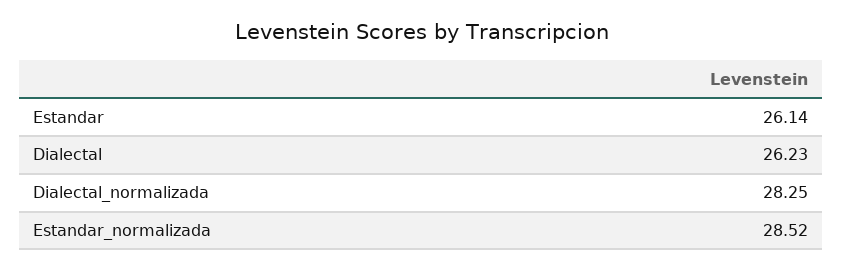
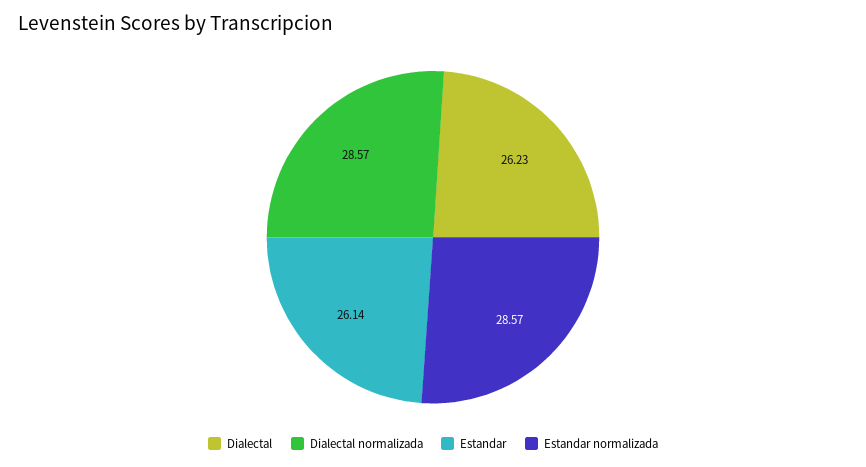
  {
    "Estandar": 26.14,
    "Dialectal": 26.23,
-   "Dialectal_normalizada": 28.25,
+   "Dialectal_normalizada": 28.57,
-   "Estandar_normalizada": 28.52
+   "Estandar_normalizada": 28.57
  }

